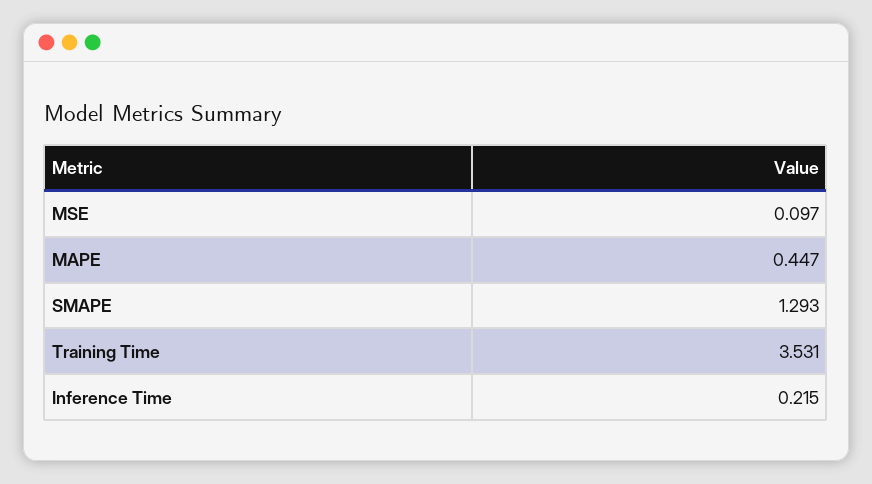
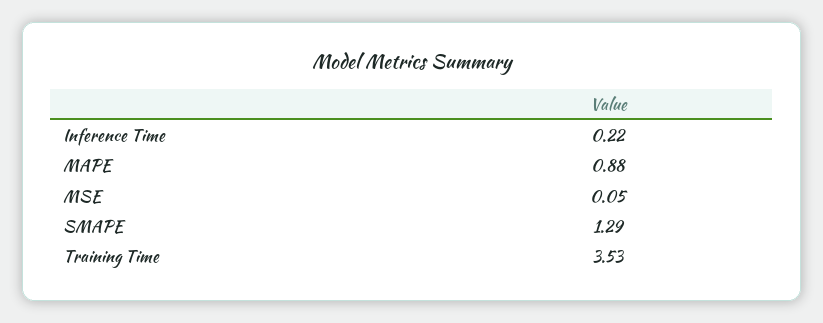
  {
-   "MSE": 0.097,
+   "MSE": 0.05,
-   "MAPE": 0.447,
+   "MAPE": 0.88,
    "SMAPE": 1.293,
    "Training Time": 3.531,
    "Inference Time": 0.215
  }

